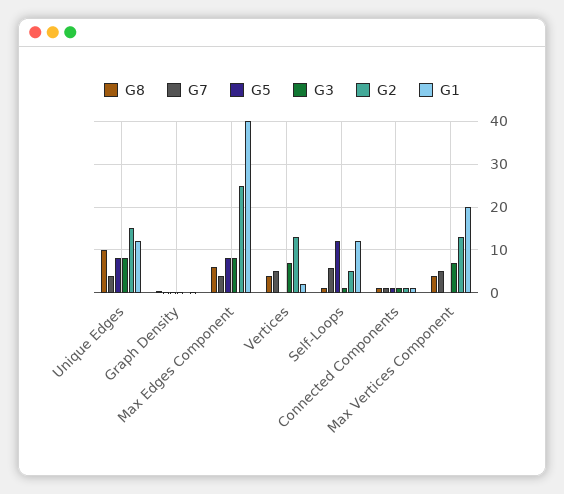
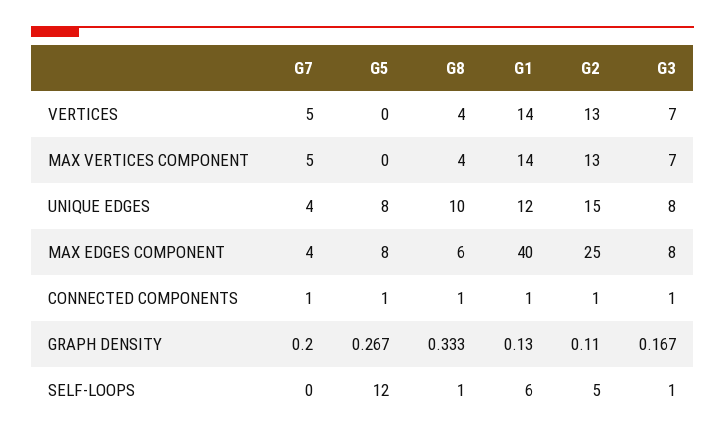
  {
    "G8": {
      "Unique Edges": 10,
      "Graph Density": 0.333,
      "Max Edges Component": 6,
      "Vertices": 4,
      "Self-Loops": 1,
      "Connected Components": 1,
      "Max Vertices Component": 4
    },
    "G7": {
      "Unique Edges": 4,
      "Graph Density": 0.2,
      "Max Edges Component": 4,
      "Vertices": 5,
-     "Self-Loops": 6,
+     "Self-Loops": 0,
      "Connected Components": 1,
      "Max Vertices Component": 5
    },
    "G5": {
      "Unique Edges": 8,
      "Graph Density": 0.267,
      "Max Edges Component": 8,
      "Vertices": 0,
      "Self-Loops": 12,
      "Connected Components": 1,
      "Max Vertices Component": 0
    },
    "G3": {
      "Unique Edges": 8,
      "Graph Density": 0.167,
      "Max Edges Component": 8,
      "Vertices": 7,
      "Self-Loops": 1,
      "Connected Components": 1,
      "Max Vertices Component": 7
    },
    "G2": {
      "Unique Edges": 15,
      "Graph Density": 0.11,
      "Max Edges Component": 25,
      "Vertices": 13,
      "Self-Loops": 5,
      "Connected Components": 1,
      "Max Vertices Component": 13
    },
    "G1": {
      "Unique Edges": 12,
      "Graph Density": 0.13,
      "Max Edges Component": 40,
-     "Vertices": 2,
+     "Vertices": 14,
-     "Self-Loops": 12,
+     "Self-Loops": 6,
      "Connected Components": 1,
-     "Max Vertices Component": 20
+     "Max Vertices Component": 14
    }
  }

